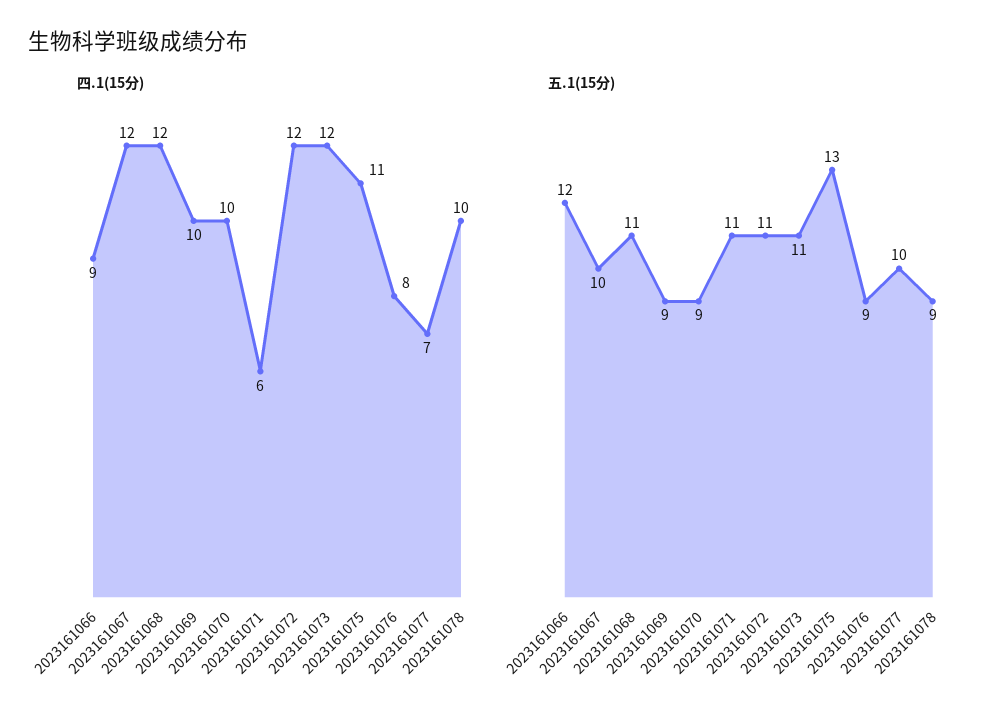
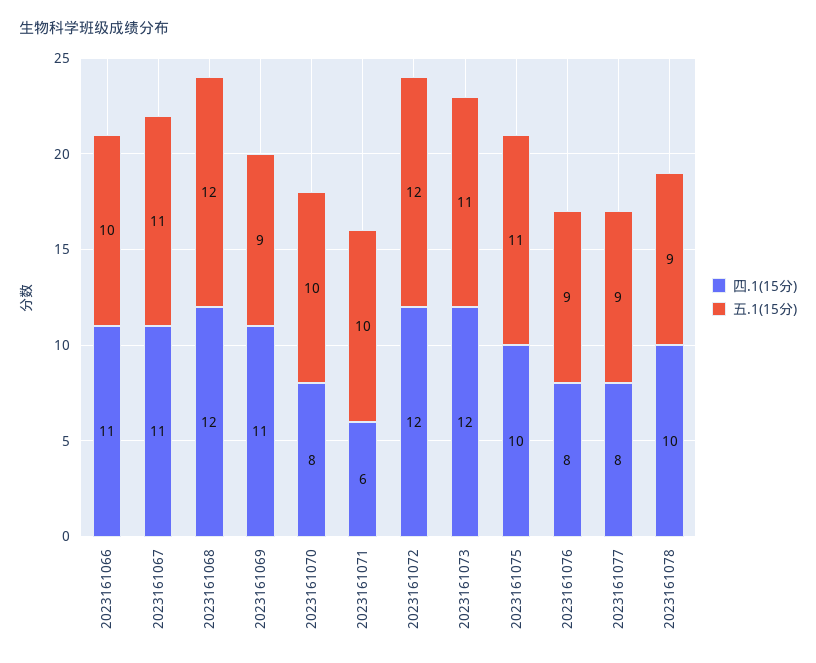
  {
    "四.1(15分)": {
-     "2023161066": 9,
+     "2023161066": 11,
-     "2023161067": 12,
+     "2023161067": 11,
      "2023161068": 12,
-     "2023161069": 10,
+     "2023161069": 11,
-     "2023161070": 10,
+     "2023161070": 8,
      "2023161071": 6,
      "2023161072": 12,
      "2023161073": 12,
-     "2023161075": 11,
+     "2023161075": 10,
      "2023161076": 8,
-     "2023161077": 7,
+     "2023161077": 8,
      "2023161078": 10
    },
    "五.1(15分)": {
-     "2023161066": 12,
+     "2023161066": 10,
-     "2023161067": 10,
+     "2023161067": 11,
-     "2023161068": 11,
+     "2023161068": 12,
      "2023161069": 9,
-     "2023161070": 9,
+     "2023161070": 10,
-     "2023161071": 11,
+     "2023161071": 10,
-     "2023161072": 11,
+     "2023161072": 12,
      "2023161073": 11,
-     "2023161075": 13,
+     "2023161075": 11,
      "2023161076": 9,
-     "2023161077": 10,
+     "2023161077": 9,
      "2023161078": 9
    }
  }

